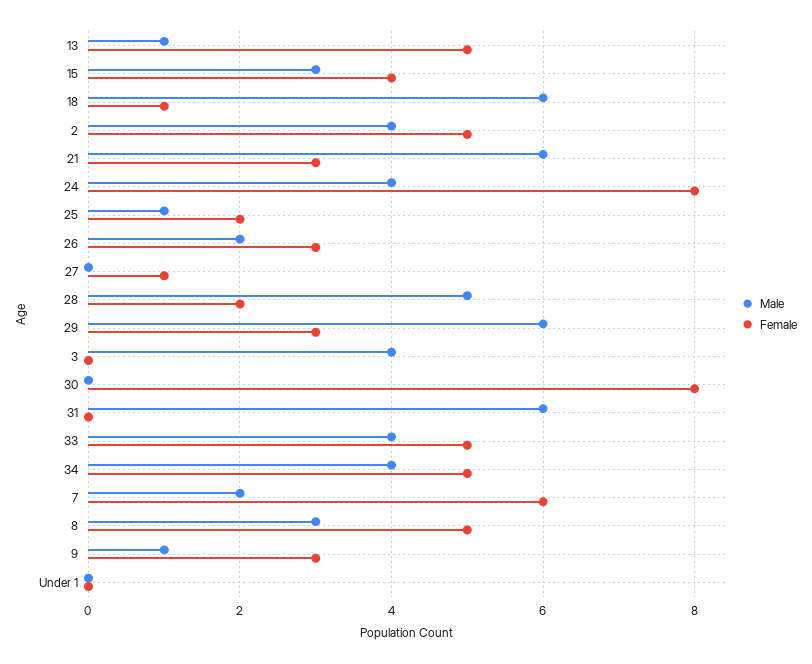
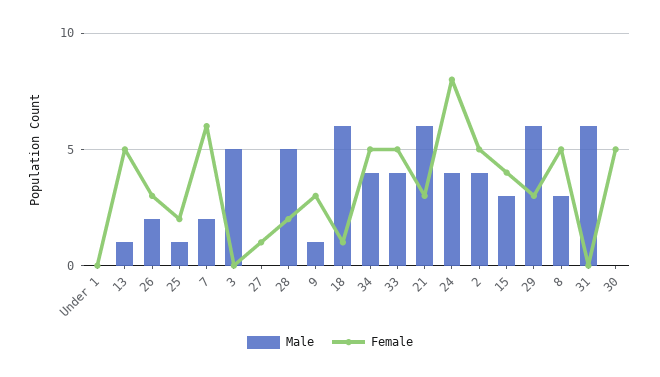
  {
    "Male": {
      "13": 1,
      "15": 3,
      "18": 6,
      "2": 4,
      "21": 6,
      "24": 4,
      "25": 1,
      "26": 2,
      "27": 0,
      "28": 5,
      "29": 6,
-     "3": 4,
+     "3": 5,
      "30": 0,
      "31": 6,
      "33": 4,
      "34": 4,
      "7": 2,
      "8": 3,
      "9": 1,
      "Under 1": 0
    },
    "Female": {
      "13": 5,
      "15": 4,
      "18": 1,
      "2": 5,
      "21": 3,
      "24": 8,
      "25": 2,
      "26": 3,
      "27": 1,
      "28": 2,
      "29": 3,
      "3": 0,
-     "30": 8,
+     "30": 5,
      "31": 0,
      "33": 5,
      "34": 5,
      "7": 6,
      "8": 5,
      "9": 3,
      "Under 1": 0
    }
  }

